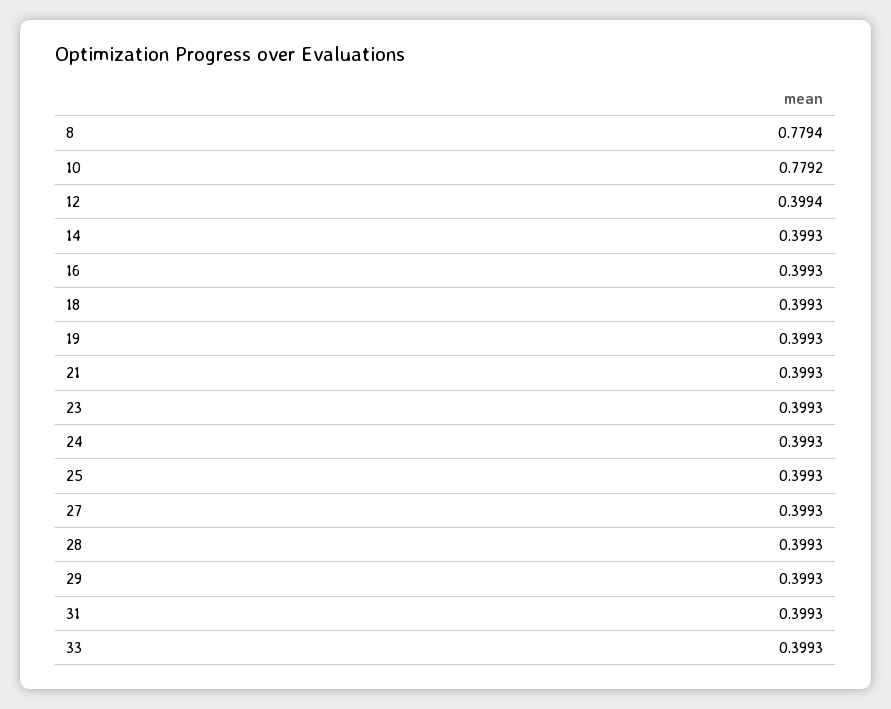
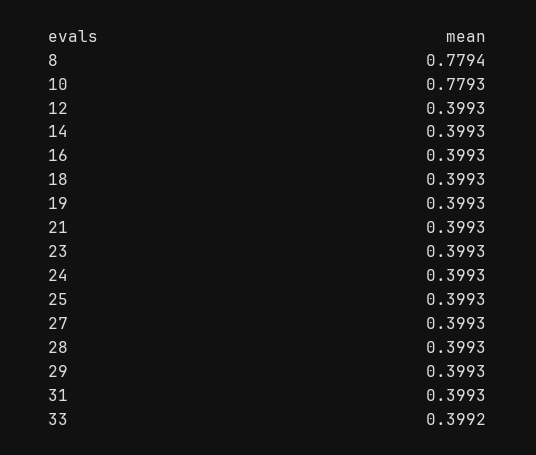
  {
    "8": 0.7794,
-   "10": 0.7792,
+   "10": 0.7793,
-   "12": 0.3994,
+   "12": 0.3993,
    "14": 0.3993,
    "16": 0.3993,
    "18": 0.3993,
    "19": 0.3993,
    "21": 0.3993,
    "23": 0.3993,
    "24": 0.3993,
    "25": 0.3993,
    "27": 0.3993,
    "28": 0.3993,
    "29": 0.3993,
    "31": 0.3993,
-   "33": 0.3993
+   "33": 0.3992
  }

